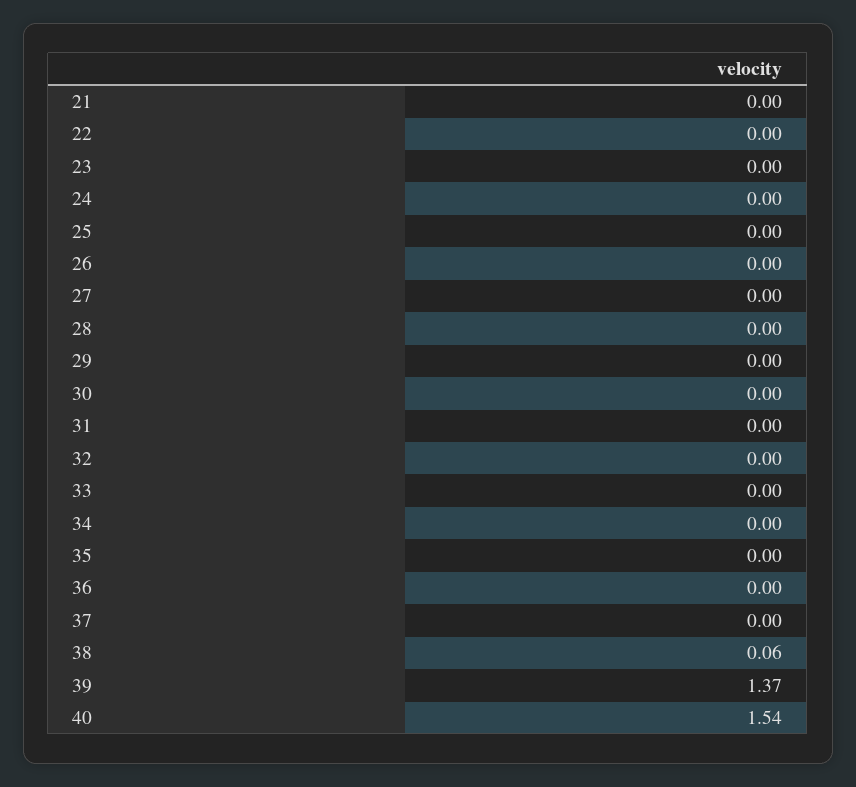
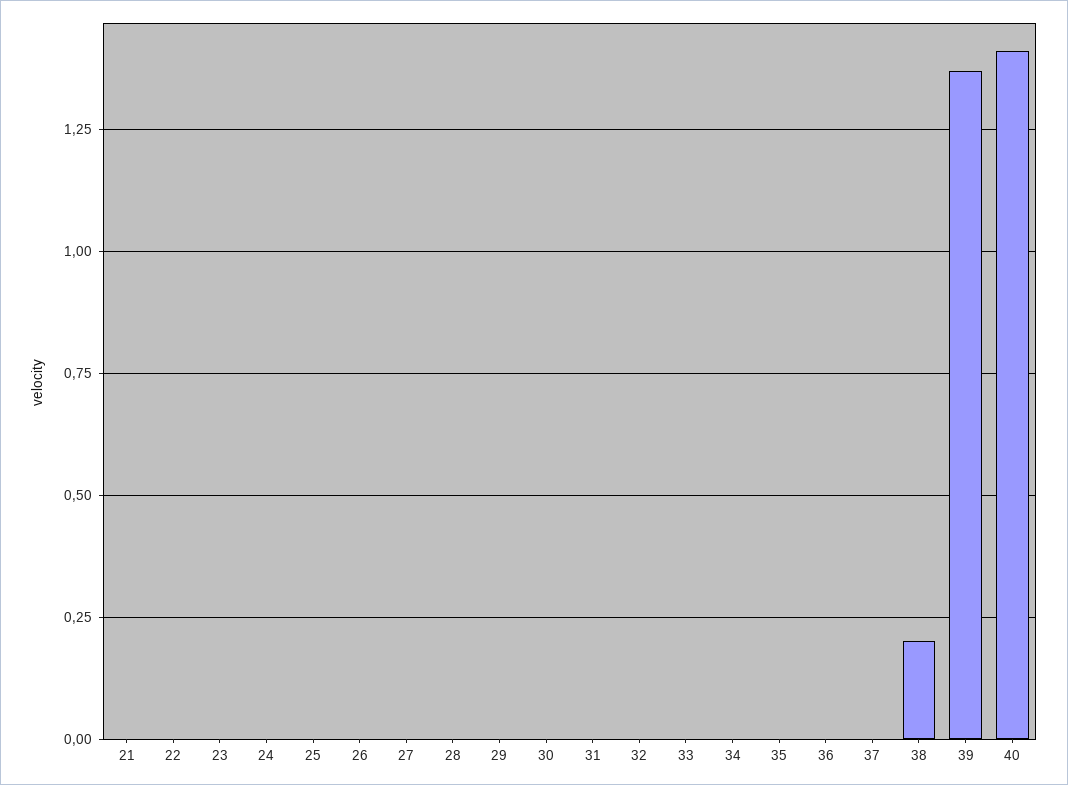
  {
    "21": 0,
    "22": 0,
    "23": 0,
    "24": 0,
    "25": 0,
    "26": 0,
    "27": 0,
    "28": 0,
    "29": 0,
    "30": 0,
    "31": 0,
    "32": 0,
    "33": 0,
    "34": 0,
    "35": 0,
    "36": 0,
    "37": 0,
-   "38": 0.06,
+   "38": 0.2,
    "39": 1.37,
-   "40": 1.54
+   "40": 1.4
  }

